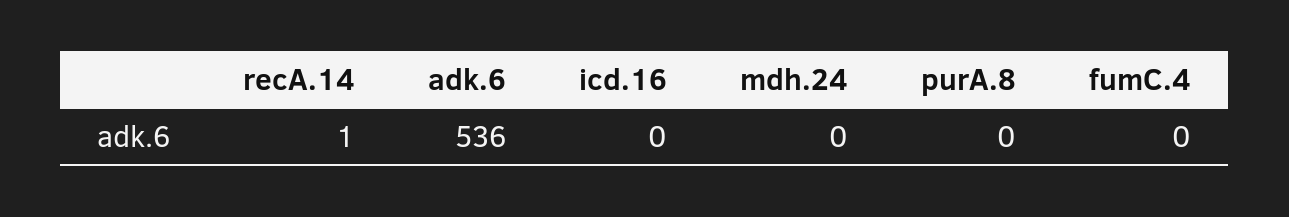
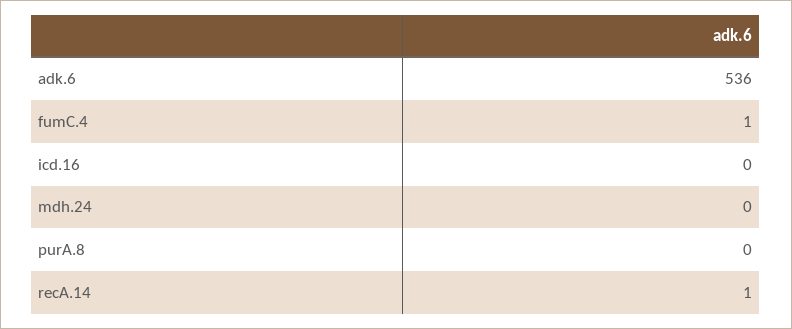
  {
    "recA.14": 1,
    "adk.6": 536,
    "icd.16": 0,
    "mdh.24": 0,
    "purA.8": 0,
-   "fumC.4": 0
+   "fumC.4": 1
  }

